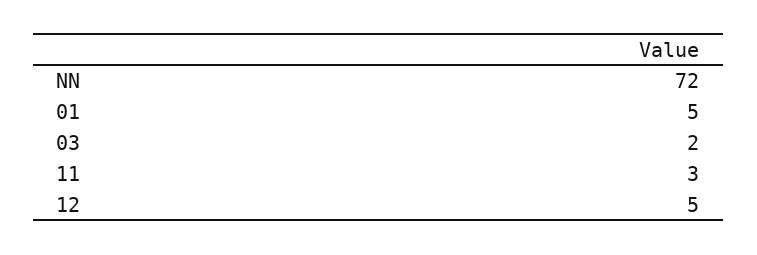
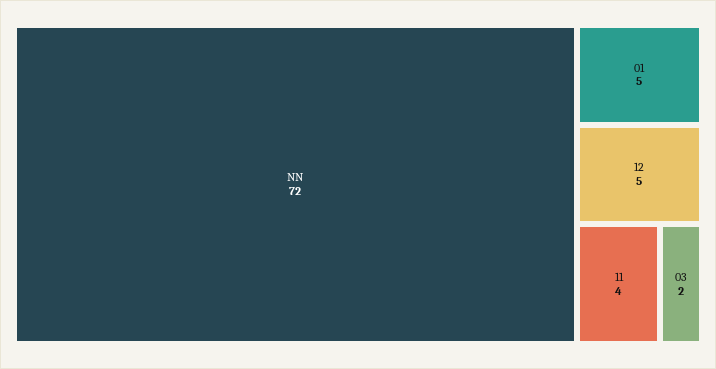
  {
    "NN": 72,
    "01": 5,
    "03": 2,
-   "11": 3,
+   "11": 4,
    "12": 5
  }

